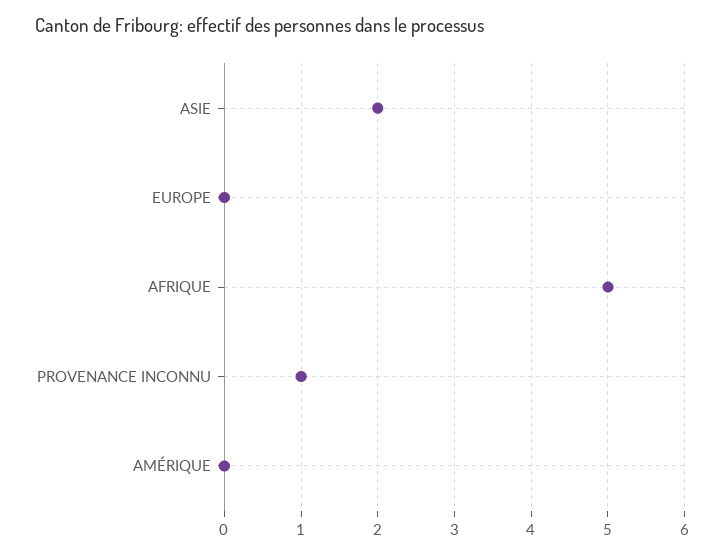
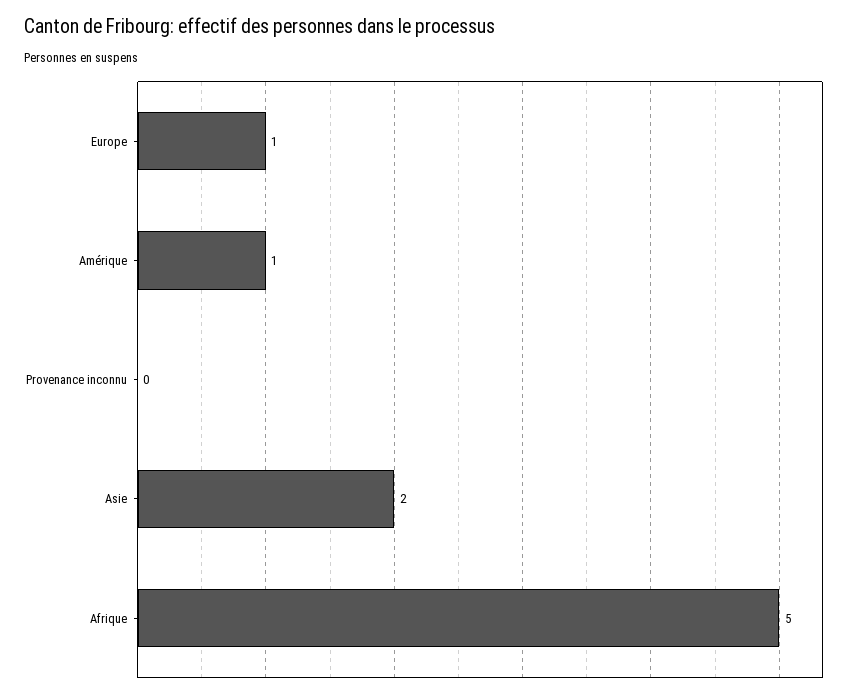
  {
    "ASIE": 2,
-   "EUROPE": 0,
+   "EUROPE": 1,
    "AFRIQUE": 5,
-   "PROVENANCE INCONNU": 1,
+   "PROVENANCE INCONNU": 0,
-   "AMÉRIQUE": 0
+   "AMÉRIQUE": 1
  }

